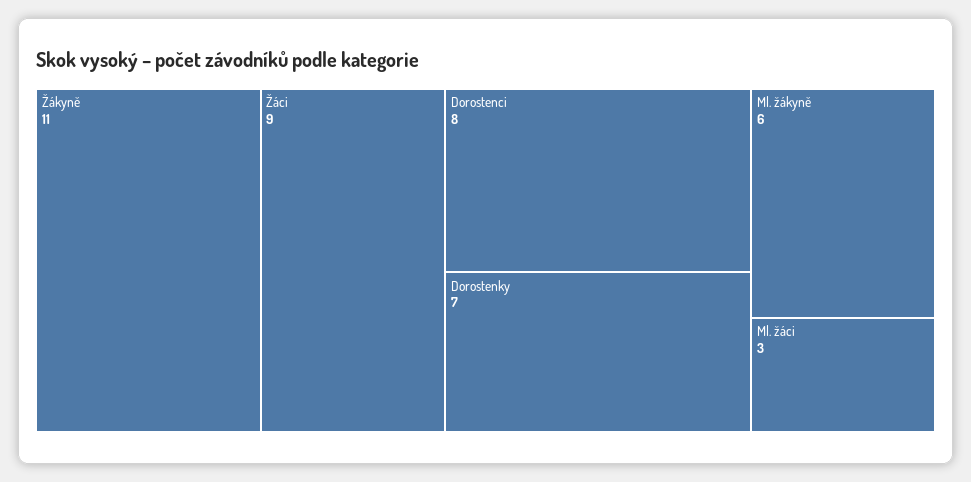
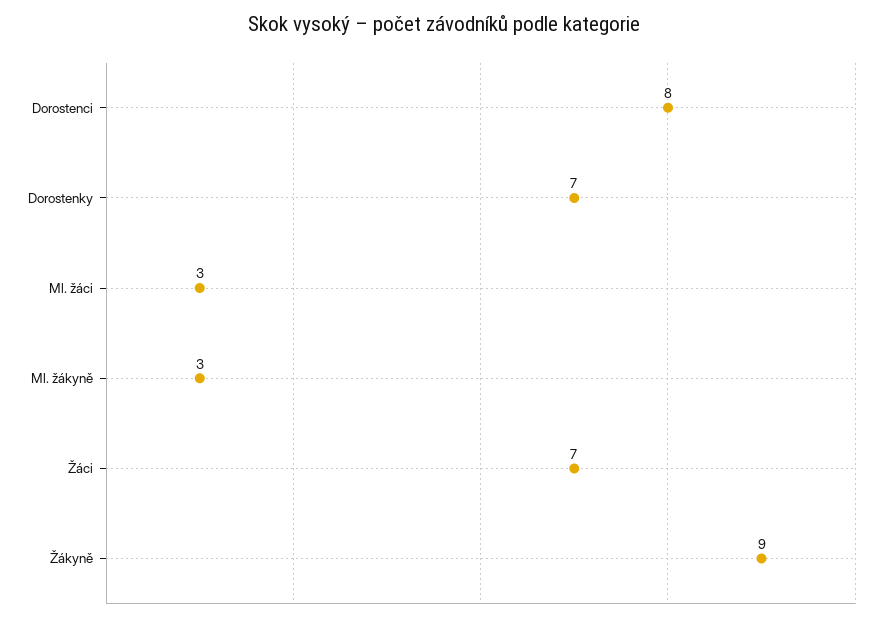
  {
-   "Žákyně": 11,
+   "Žákyně": 9,
-   "Žáci": 9,
+   "Žáci": 7,
    "Dorostenci": 8,
    "Dorostenky": 7,
-   "Ml. žákyně": 6,
+   "Ml. žákyně": 3,
    "Ml. žáci": 3
  }

